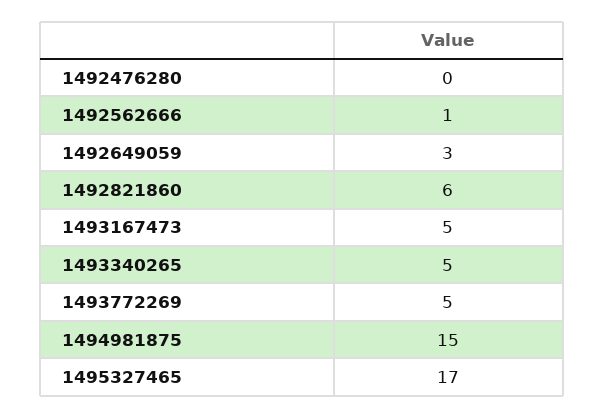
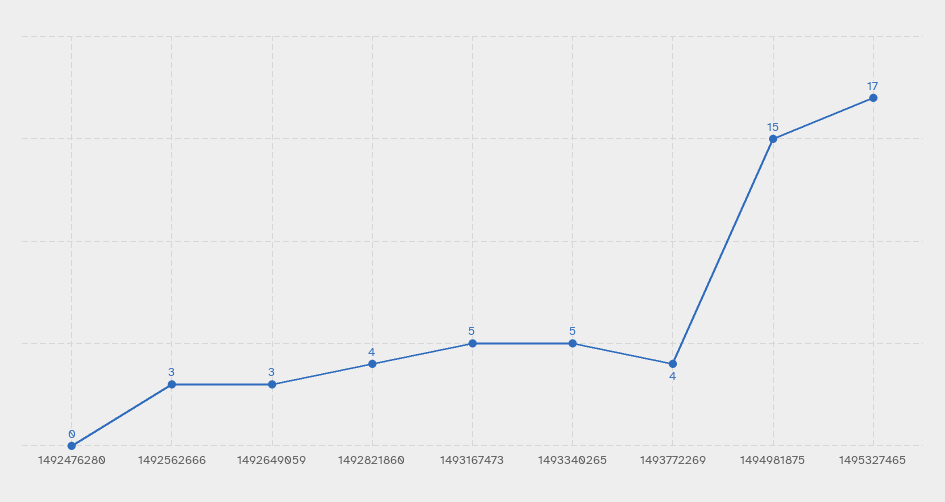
  {
    "1492476280": 0,
-   "1492562666": 1,
+   "1492562666": 3,
    "1492649059": 3,
-   "1492821860": 6,
+   "1492821860": 4,
    "1493167473": 5,
    "1493340265": 5,
-   "1493772269": 5,
+   "1493772269": 4,
    "1494981875": 15,
    "1495327465": 17
  }

